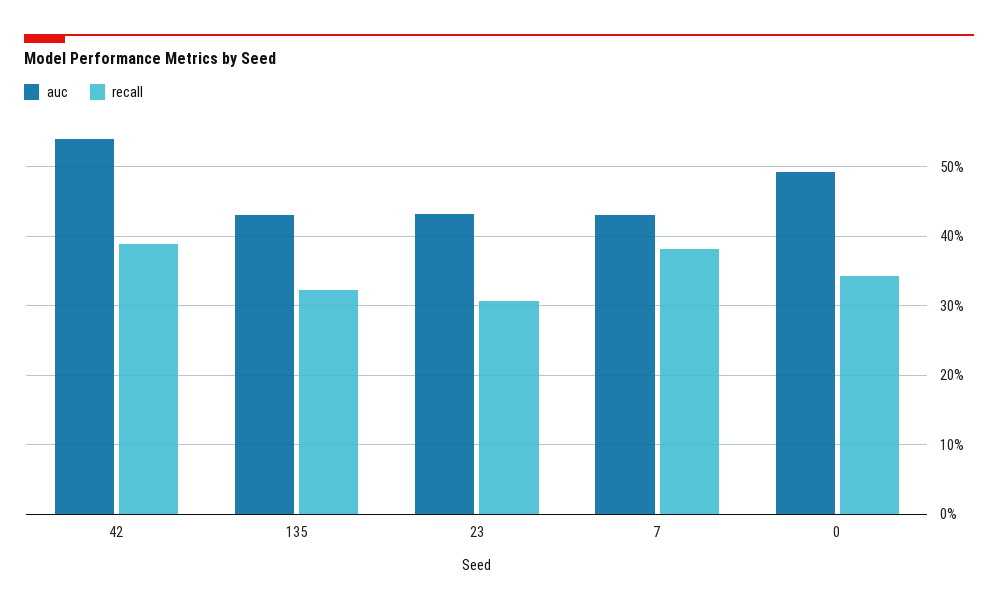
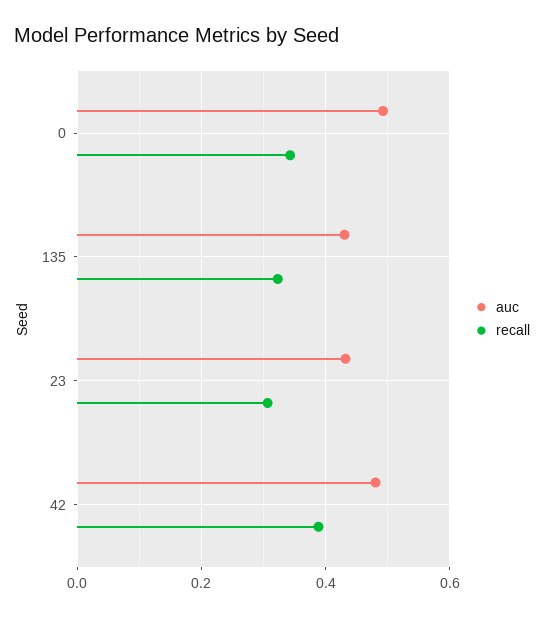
  {
    "auc": {
-     "42": 0.54,
+     "42": 0.48,
      "135": 0.43,
      "23": 0.43,
-     "7": 0.43,
      "0": 0.49
    },
    "recall": {
      "42": 0.39,
      "135": 0.32,
      "23": 0.31,
-     "7": 0.38,
      "0": 0.34
    }
  }

